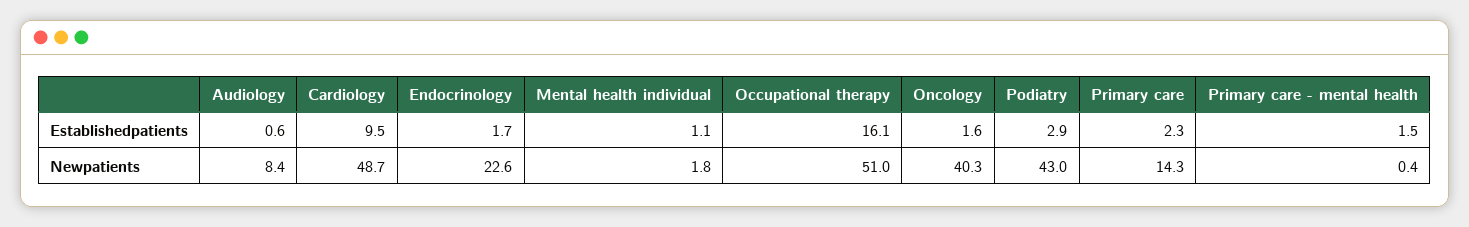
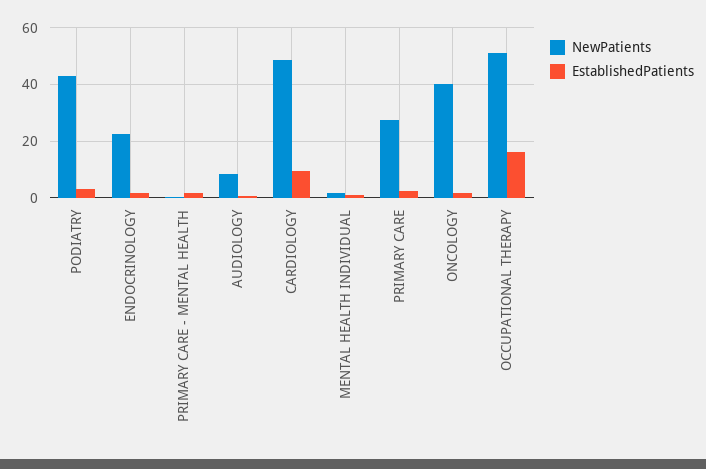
  {
    "Establishedpatients": {
      "Audiology": 0.6,
      "Cardiology": 9.5,
      "Endocrinology": 1.7,
      "Mental health individual": 1.1,
      "Occupational therapy": 16.1,
      "Oncology": 1.6,
      "Podiatry": 2.9,
      "Primary care": 2.3,
      "Primary care - mental health": 1.5
    },
    "Newpatients": {
      "Audiology": 8.4,
      "Cardiology": 48.7,
      "Endocrinology": 22.6,
      "Mental health individual": 1.8,
      "Occupational therapy": 51,
      "Oncology": 40.3,
      "Podiatry": 43,
-     "Primary care": 14.3,
+     "Primary care": 27.5,
      "Primary care - mental health": 0.4
    }
  }

